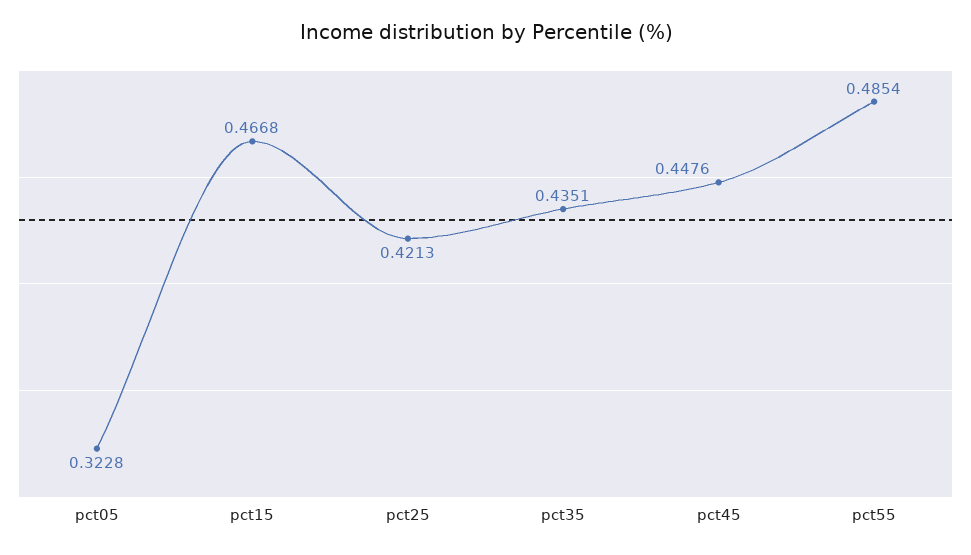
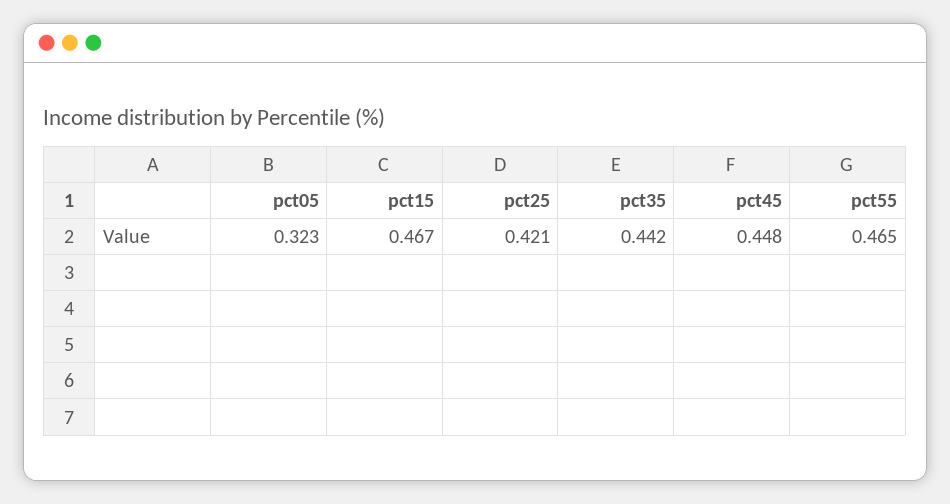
  {
    "pct05": 0.3228,
    "pct15": 0.4668,
    "pct25": 0.4213,
-   "pct35": 0.4351,
+   "pct35": 0.442,
    "pct45": 0.4476,
-   "pct55": 0.4854
+   "pct55": 0.465
  }

